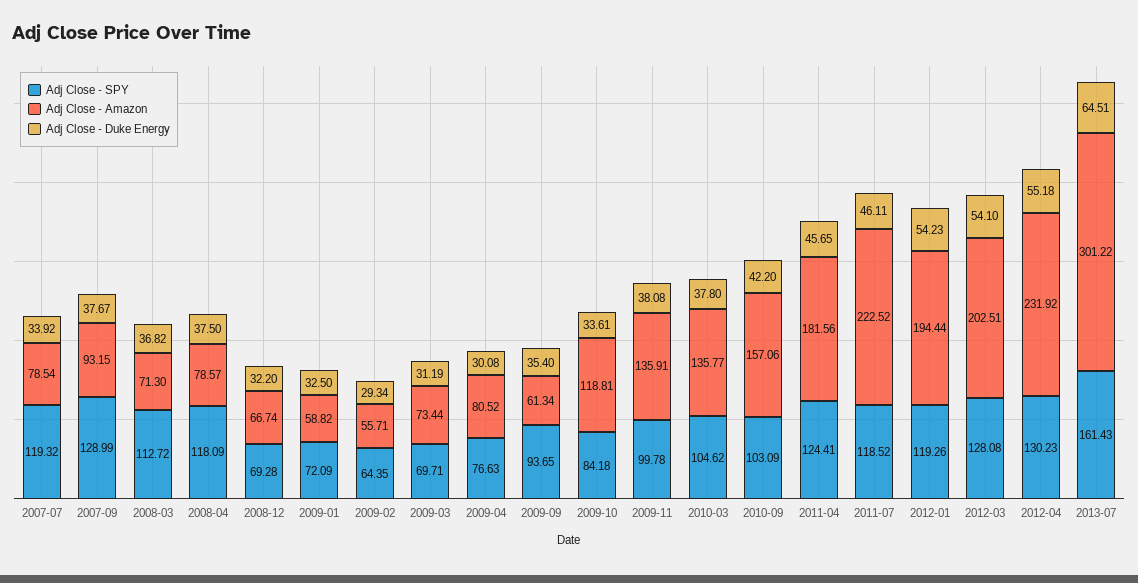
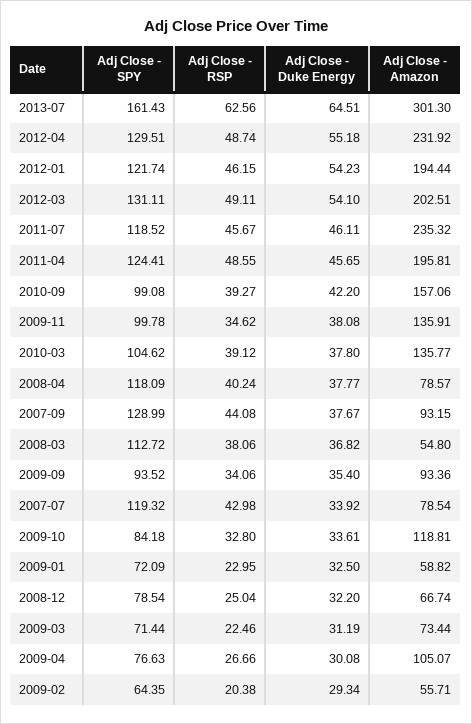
  {
    "Adj Close - SPY": {
      "2007-07": 119.32,
      "2007-09": 128.99,
      "2008-03": 112.72,
      "2008-04": 118.09,
-     "2008-12": 69.28,
+     "2008-12": 78.54,
      "2009-01": 72.09,
      "2009-02": 64.35,
-     "2009-03": 69.71,
+     "2009-03": 71.44,
      "2009-04": 76.63,
-     "2009-09": 93.65,
+     "2009-09": 93.52,
      "2009-10": 84.18,
      "2009-11": 99.78,
      "2010-03": 104.62,
-     "2010-09": 103.09,
+     "2010-09": 99.08,
      "2011-04": 124.41,
      "2011-07": 118.52,
-     "2012-01": 119.26,
+     "2012-01": 121.74,
-     "2012-03": 128.08,
+     "2012-03": 131.11,
-     "2012-04": 130.23,
+     "2012-04": 129.51,
      "2013-07": 161.43
    },
    "Adj Close - Amazon": {
      "2007-07": 78.54,
      "2007-09": 93.15,
-     "2008-03": 71.3,
+     "2008-03": 54.8,
      "2008-04": 78.57,
      "2008-12": 66.74,
      "2009-01": 58.82,
      "2009-02": 55.71,
      "2009-03": 73.44,
-     "2009-04": 80.52,
+     "2009-04": 105.07,
-     "2009-09": 61.34,
+     "2009-09": 93.36,
      "2009-10": 118.81,
      "2009-11": 135.91,
      "2010-03": 135.77,
      "2010-09": 157.06,
-     "2011-04": 181.56,
+     "2011-04": 195.81,
-     "2011-07": 222.52,
+     "2011-07": 235.32,
      "2012-01": 194.44,
      "2012-03": 202.51,
      "2012-04": 231.92,
-     "2013-07": 301.22
+     "2013-07": 301.3
    },
    "Adj Close - Duke Energy": {
      "2007-07": 33.92,
      "2007-09": 37.67,
      "2008-03": 36.82,
-     "2008-04": 37.5,
+     "2008-04": 37.77,
      "2008-12": 32.2,
      "2009-01": 32.5,
      "2009-02": 29.34,
      "2009-03": 31.19,
      "2009-04": 30.08,
      "2009-09": 35.4,
      "2009-10": 33.61,
      "2009-11": 38.08,
      "2010-03": 37.8,
      "2010-09": 42.2,
      "2011-04": 45.65,
      "2011-07": 46.11,
      "2012-01": 54.23,
      "2012-03": 54.1,
      "2012-04": 55.18,
      "2013-07": 64.51
-   }
+   },
+   "Adj Close - RSP": {
+     "2013-07": 62.56,
+     "2012-04": 48.74,
+     "2012-01": 46.15,
+     "2012-03": 49.11,
+     "2011-07": 45.67,
+     "2011-04": 48.55,
+     "2010-09": 39.27,
+     "2009-11": 34.62,
+     "2010-03": 39.12,
+     "2008-04": 40.24,
+     "2007-09": 44.08,
+     "2008-03": 38.06,
+     "2009-09": 34.06,
+     "2007-07": 42.98,
+     "2009-10": 32.8,
+     "2009-01": 22.95,
+     "2008-12": 25.04,
+     "2009-03": 22.46,
+     "2009-04": 26.66,
+     "2009-02": 20.38
+   }
  }

